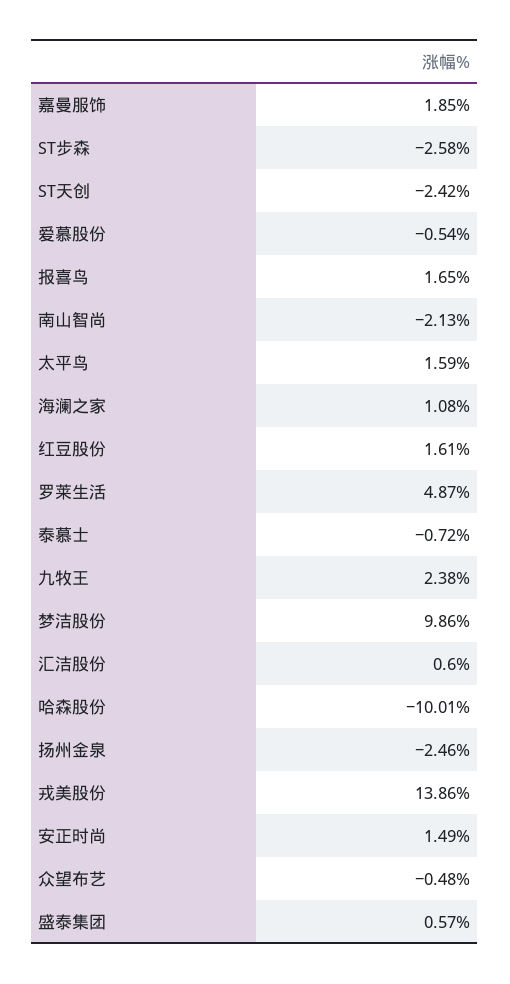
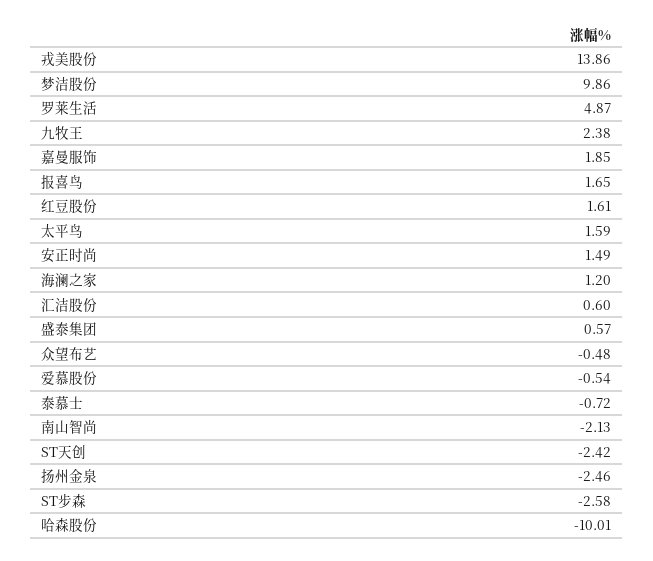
  {
    "嘉曼服饰": 1.85,
    "ST步森": -2.58,
    "ST天创": -2.42,
    "爱慕股份": -0.54,
    "报喜鸟": 1.65,
    "南山智尚": -2.13,
    "太平鸟": 1.59,
-   "海澜之家": 1.08,
+   "海澜之家": 1.2,
    "红豆股份": 1.61,
    "罗莱生活": 4.87,
    "泰慕士": -0.72,
    "九牧王": 2.38,
    "梦洁股份": 9.86,
    "汇洁股份": 0.6,
    "哈森股份": -10.01,
    "扬州金泉": -2.46,
    "戎美股份": 13.86,
    "安正时尚": 1.49,
    "众望布艺": -0.48,
    "盛泰集团": 0.57
  }

